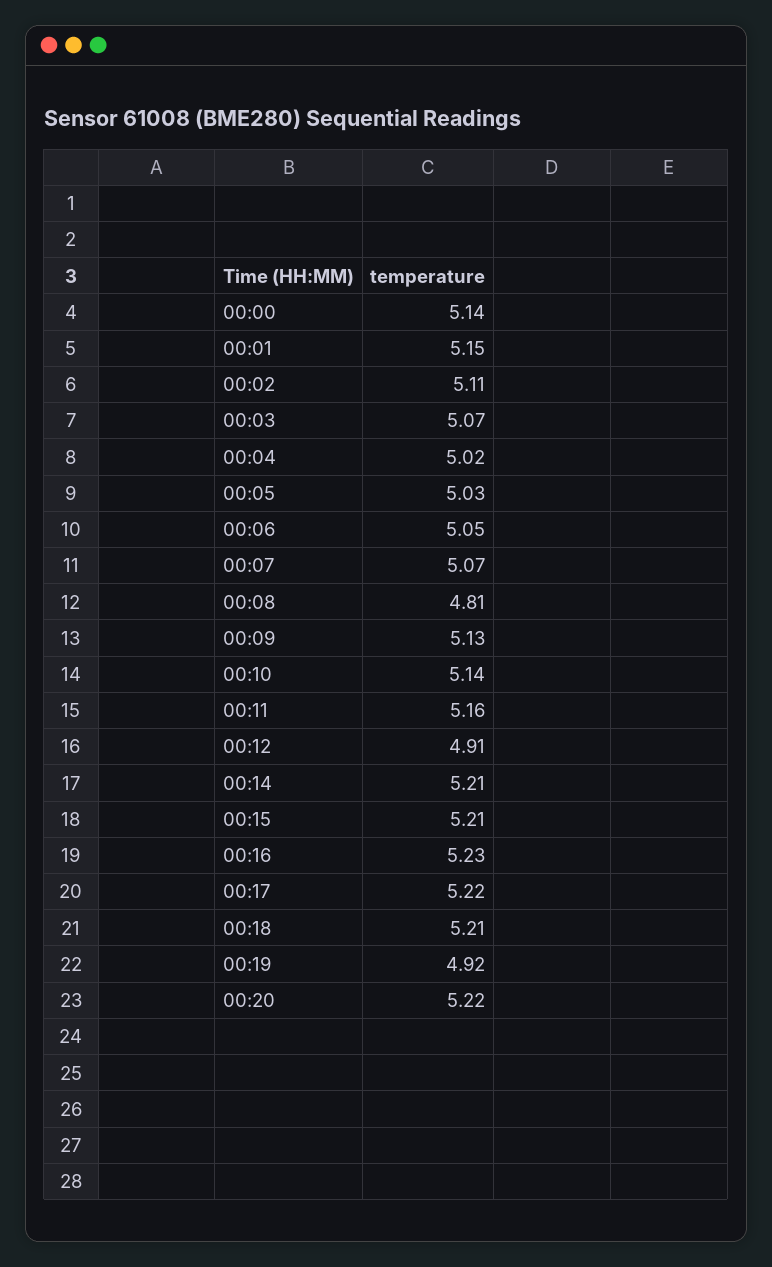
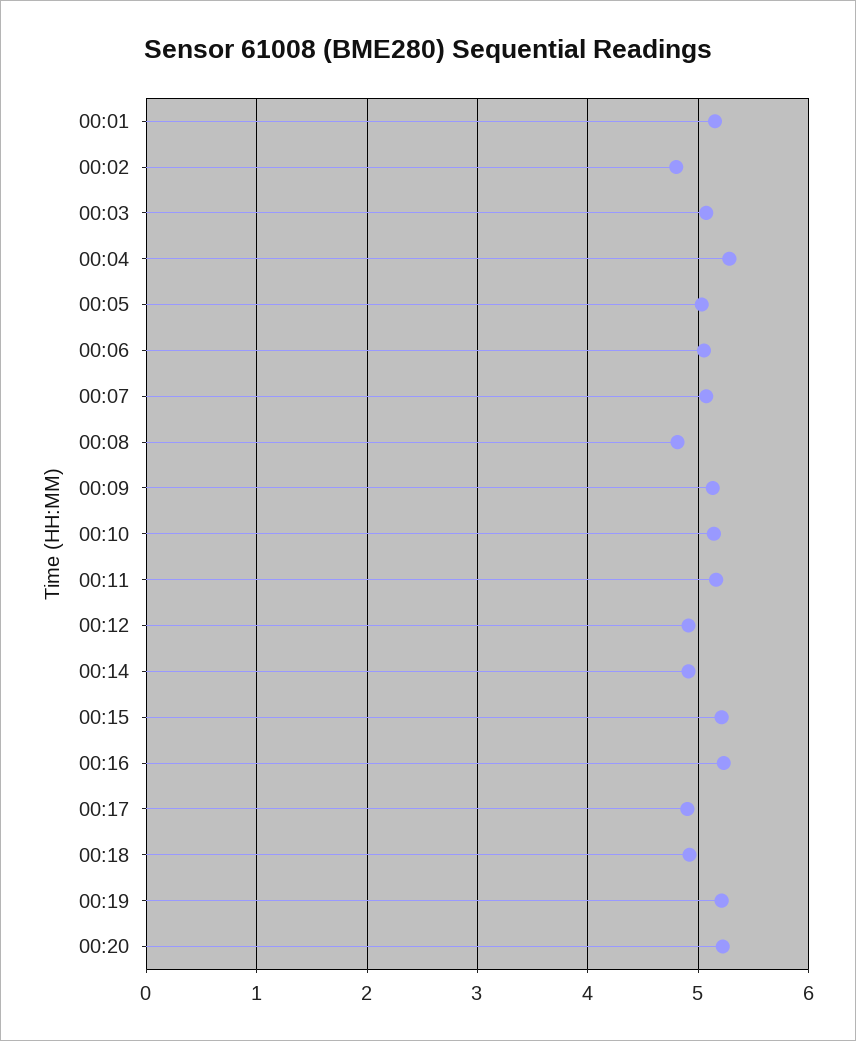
  {
-   "00:00": 5.14,
    "00:01": 5.15,
-   "00:02": 5.11,
+   "00:02": 4.8,
    "00:03": 5.07,
-   "00:04": 5.02,
+   "00:04": 5.3,
    "00:05": 5.03,
    "00:06": 5.05,
    "00:07": 5.07,
    "00:08": 4.81,
    "00:09": 5.13,
    "00:10": 5.14,
    "00:11": 5.16,
    "00:12": 4.91,
-   "00:14": 5.21,
+   "00:14": 4.9,
    "00:15": 5.21,
    "00:16": 5.23,
-   "00:17": 5.22,
+   "00:17": 4.9,
-   "00:18": 5.21,
+   "00:18": 4.9,
-   "00:19": 4.92,
+   "00:19": 5.2,
    "00:20": 5.22
  }

